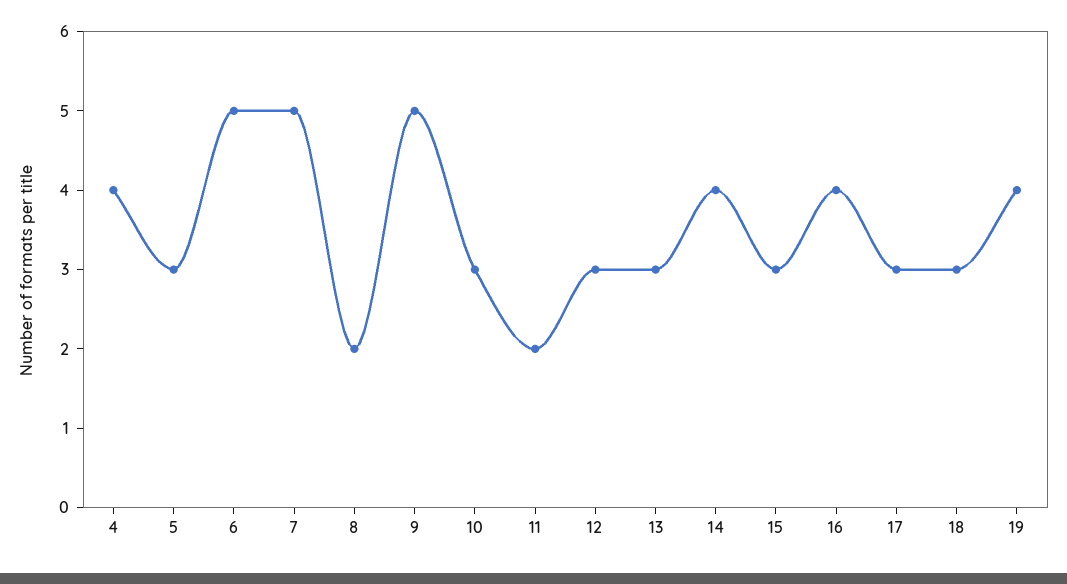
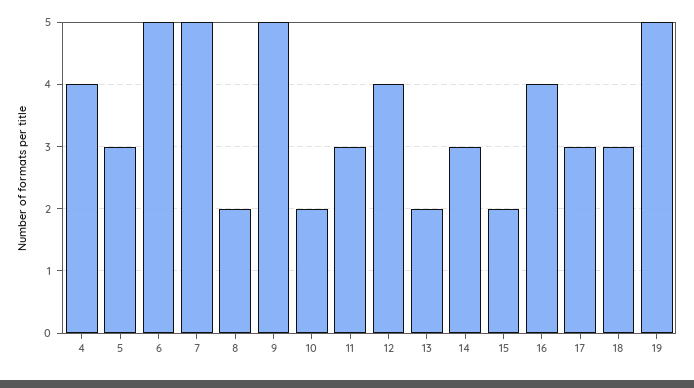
  {
    "4": 4,
    "5": 3,
    "6": 5,
    "7": 5,
    "8": 2,
    "9": 5,
-   "10": 3,
+   "10": 2,
-   "11": 2,
+   "11": 3,
-   "12": 3,
+   "12": 4,
-   "13": 3,
+   "13": 2,
-   "14": 4,
+   "14": 3,
-   "15": 3,
+   "15": 2,
    "16": 4,
    "17": 3,
    "18": 3,
-   "19": 4
+   "19": 5
  }

